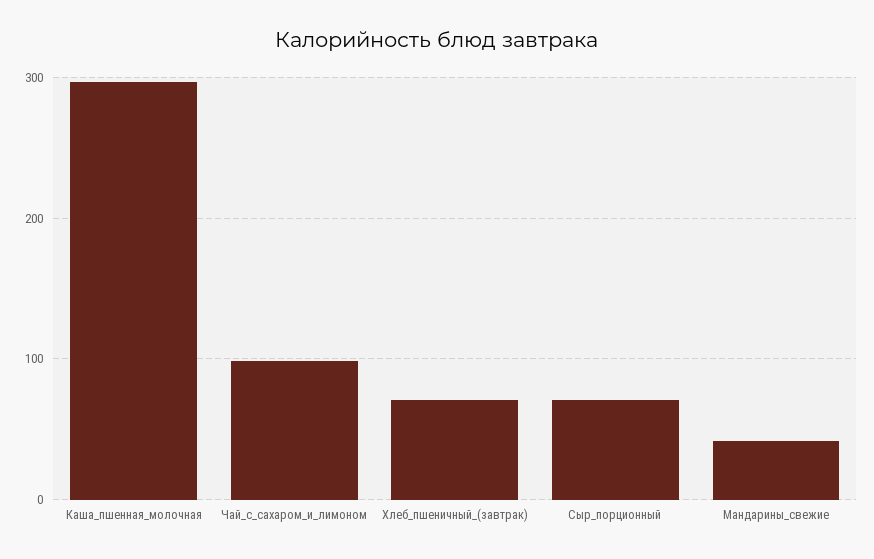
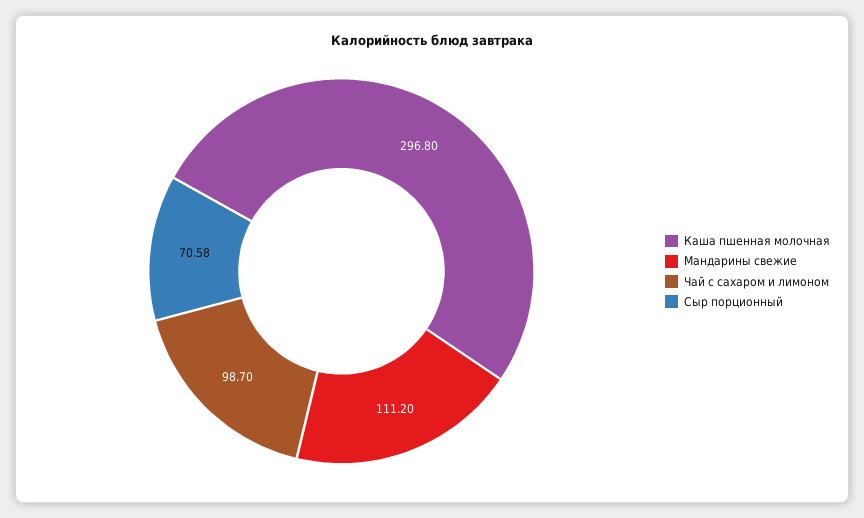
  {
    "Каша_пшенная_молочная": 296.8,
    "Чай_с_сахаром_и_лимоном": 98.7,
-   "Хлеб_пшеничный_(завтрак)": 70,
    "Сыр_порционный": 70.58,
-   "Мандарины_свежие": 40
+   "Мандарины_свежие": 111.2
  }

